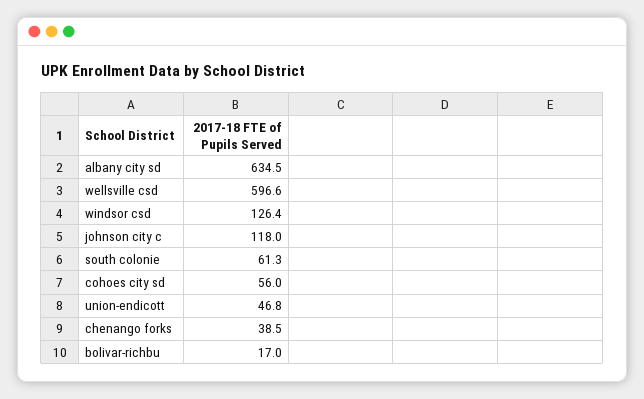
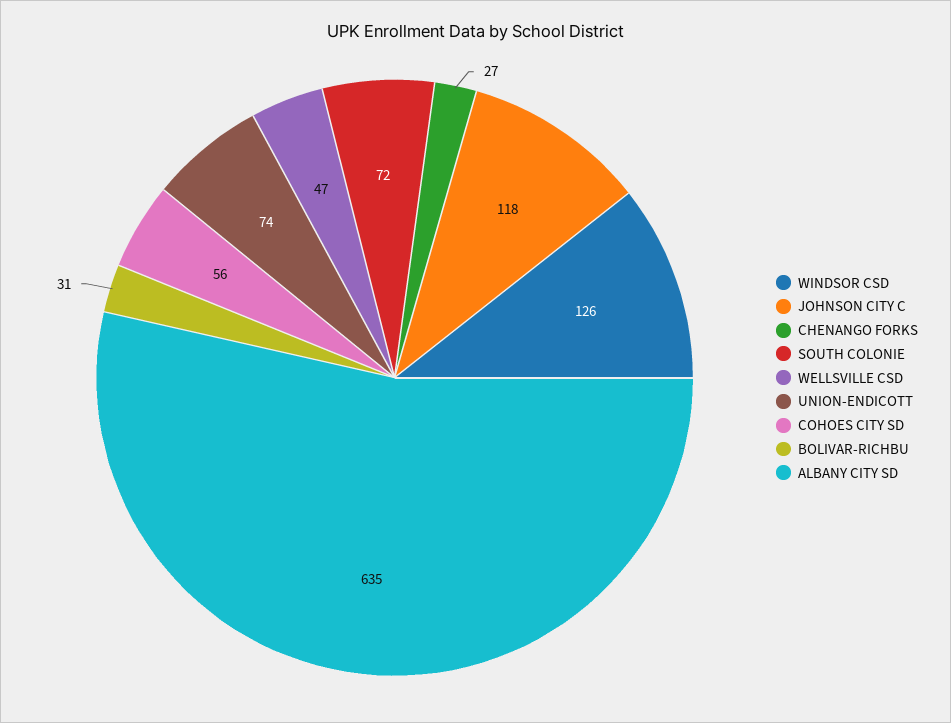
  {
    "albany city sd": 634.5,
-   "wellsville csd": 596.6,
+   "wellsville csd": 47,
    "windsor csd": 126.4,
    "johnson city c": 118,
-   "south colonie": 61.3,
+   "south colonie": 72,
    "cohoes city sd": 56,
-   "union-endicott": 46.8,
+   "union-endicott": 74,
-   "chenango forks": 38.5,
+   "chenango forks": 27,
-   "bolivar-richbu": 17
+   "bolivar-richbu": 31
  }

